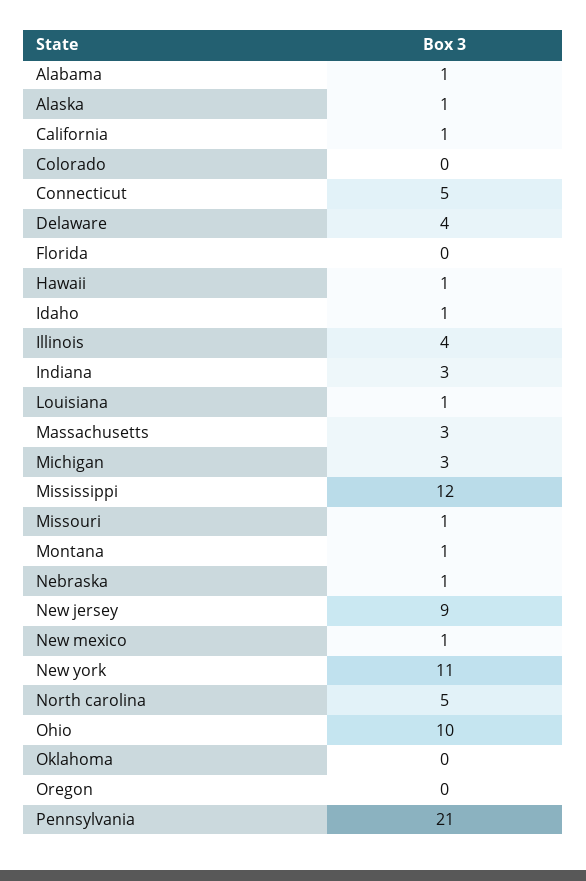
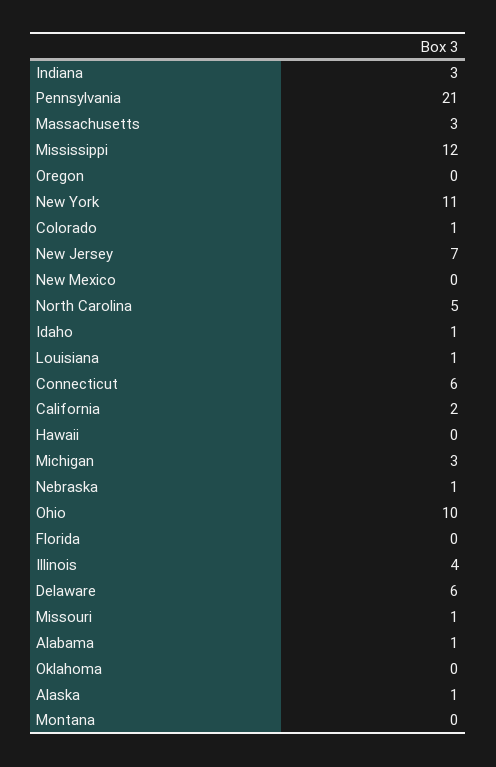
  {
    "Alabama": 1,
    "Alaska": 1,
-   "California": 1,
+   "California": 2,
-   "Colorado": 0,
+   "Colorado": 1,
-   "Connecticut": 5,
+   "Connecticut": 6,
-   "Delaware": 4,
+   "Delaware": 6,
    "Florida": 0,
-   "Hawaii": 1,
+   "Hawaii": 0,
    "Idaho": 1,
    "Illinois": 4,
    "Indiana": 3,
    "Louisiana": 1,
    "Massachusetts": 3,
    "Michigan": 3,
    "Mississippi": 12,
    "Missouri": 1,
-   "Montana": 1,
+   "Montana": 0,
    "Nebraska": 1,
-   "New jersey": 9,
+   "New jersey": 7,
-   "New mexico": 1,
+   "New mexico": 0,
    "New york": 11,
    "North carolina": 5,
    "Ohio": 10,
    "Oklahoma": 0,
    "Oregon": 0,
    "Pennsylvania": 21
  }

